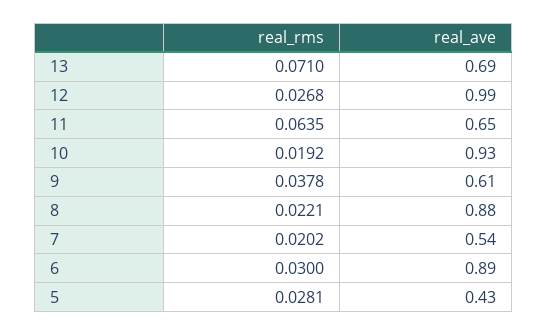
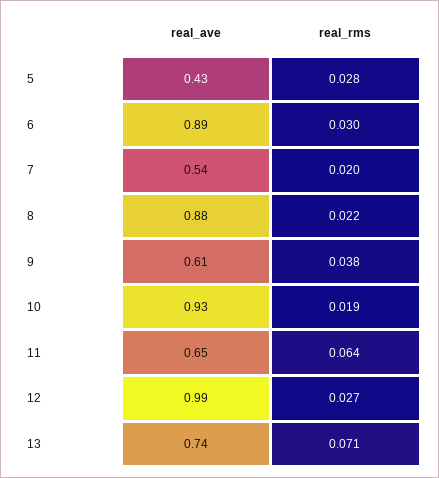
  {
    "real_rms": {
      "13": 0.071,
      "12": 0.0268,
      "11": 0.0635,
      "10": 0.0192,
      "9": 0.0378,
      "8": 0.0221,
      "7": 0.0202,
      "6": 0.03,
      "5": 0.0281
    },
    "real_ave": {
-     "13": 0.69,
+     "13": 0.74,
      "12": 0.99,
      "11": 0.65,
      "10": 0.93,
      "9": 0.61,
      "8": 0.88,
      "7": 0.54,
      "6": 0.89,
      "5": 0.43
    }
  }

